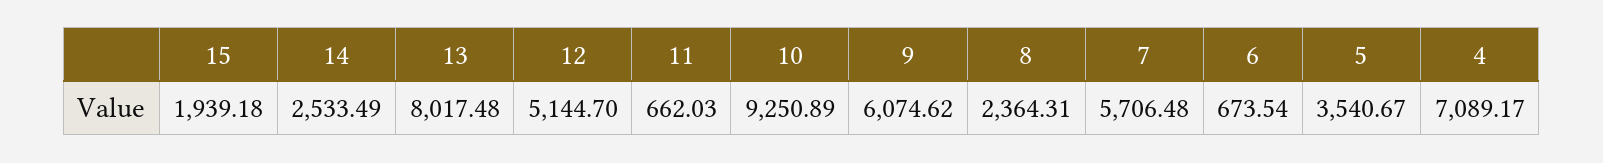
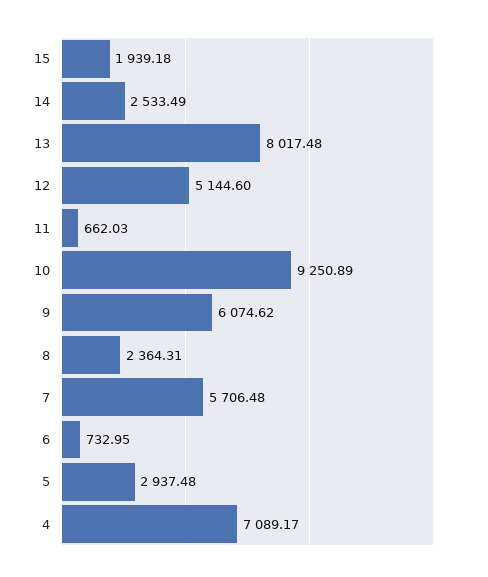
  {
    "15": 1939.18,
    "14": 2533.49,
    "13": 8017.48,
-   "12": 5144.7,
+   "12": 5144.6,
    "11": 662.03,
    "10": 9250.89,
    "9": 6074.62,
    "8": 2364.31,
    "7": 5706.48,
-   "6": 673.54,
+   "6": 732.95,
-   "5": 3540.67,
+   "5": 2937.48,
    "4": 7089.17
  }

